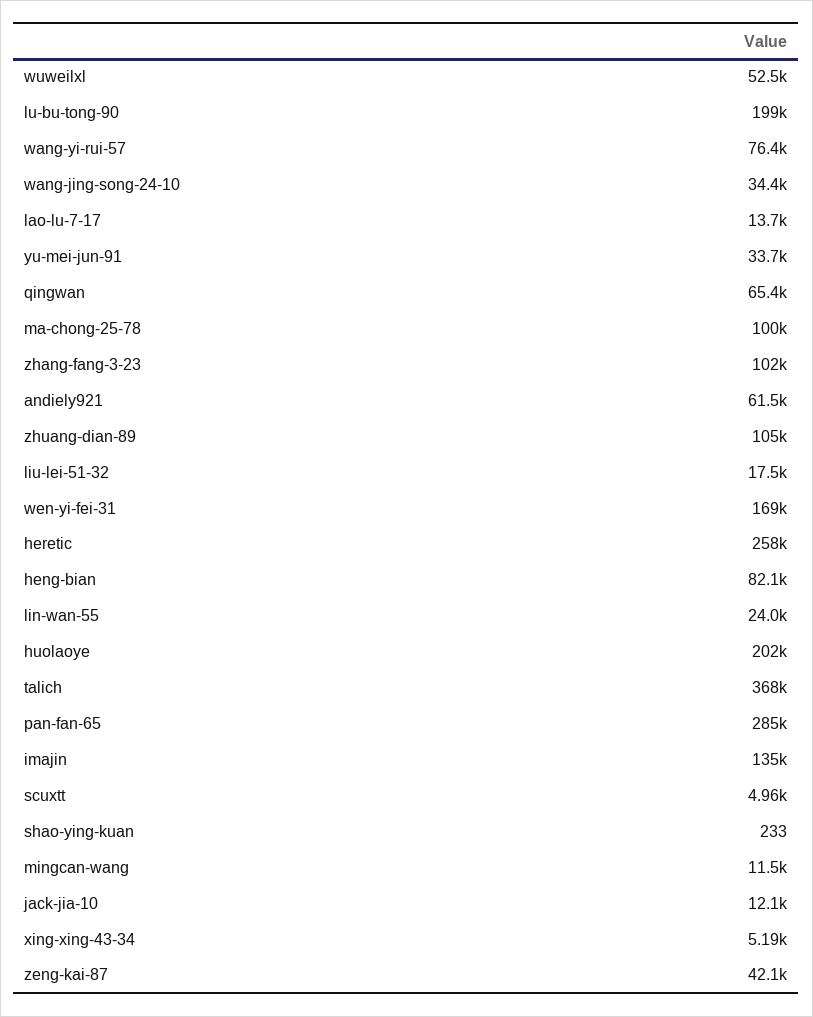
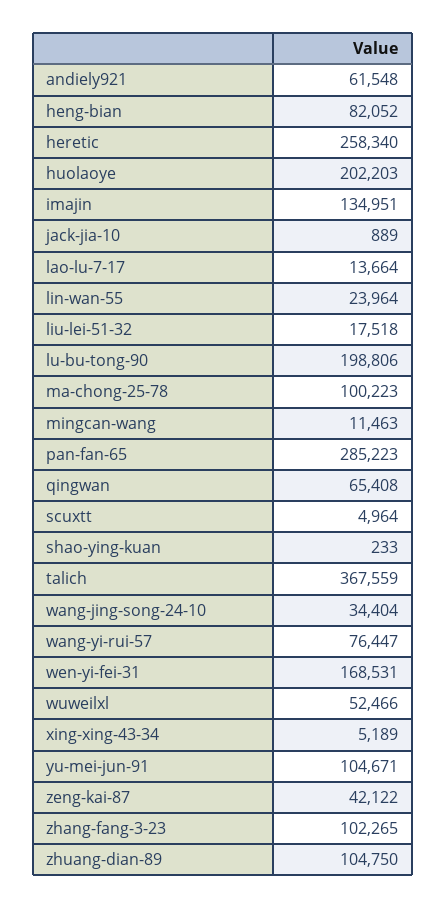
  {
    "wuweilxl": 52466,
    "lu-bu-tong-90": 198806,
    "wang-yi-rui-57": 76447,
    "wang-jing-song-24-10": 34404,
    "lao-lu-7-17": 13664,
-   "yu-mei-jun-91": 33700,
+   "yu-mei-jun-91": 104671,
    "qingwan": 65408,
    "ma-chong-25-78": 100223,
    "zhang-fang-3-23": 102265,
    "andiely921": 61548,
    "zhuang-dian-89": 104750,
    "liu-lei-51-32": 17518,
    "wen-yi-fei-31": 168531,
    "heretic": 258340,
    "heng-bian": 82052,
    "lin-wan-55": 23964,
    "huolaoye": 202203,
    "talich": 367559,
    "pan-fan-65": 285223,
    "imajin": 134951,
    "scuxtt": 4964,
    "shao-ying-kuan": 233,
    "mingcan-wang": 11463,
-   "jack-jia-10": 12100,
+   "jack-jia-10": 889,
    "xing-xing-43-34": 5189,
    "zeng-kai-87": 42122
  }

